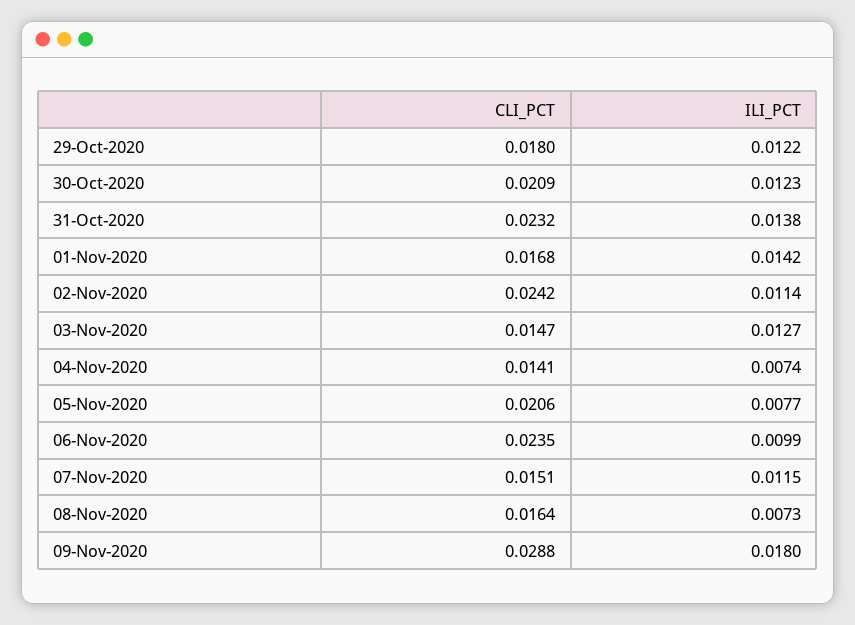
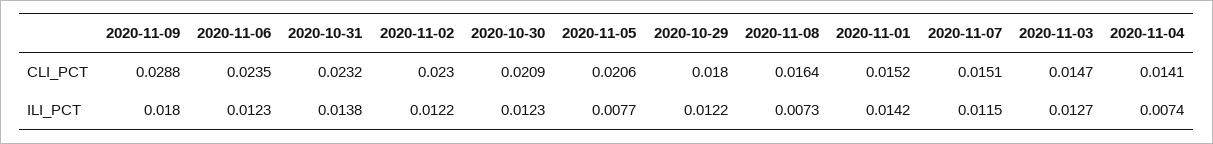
  {
    "CLI_PCT": {
      "29-Oct-2020": 0.018,
      "30-Oct-2020": 0.0209,
      "31-Oct-2020": 0.0232,
-     "01-Nov-2020": 0.0168,
+     "01-Nov-2020": 0.0152,
-     "02-Nov-2020": 0.0242,
+     "02-Nov-2020": 0.023,
      "03-Nov-2020": 0.0147,
      "04-Nov-2020": 0.0141,
      "05-Nov-2020": 0.0206,
      "06-Nov-2020": 0.0235,
      "07-Nov-2020": 0.0151,
      "08-Nov-2020": 0.0164,
      "09-Nov-2020": 0.0288
    },
    "ILI_PCT": {
      "29-Oct-2020": 0.0122,
      "30-Oct-2020": 0.0123,
      "31-Oct-2020": 0.0138,
      "01-Nov-2020": 0.0142,
-     "02-Nov-2020": 0.0114,
+     "02-Nov-2020": 0.0122,
      "03-Nov-2020": 0.0127,
      "04-Nov-2020": 0.0074,
      "05-Nov-2020": 0.0077,
-     "06-Nov-2020": 0.0099,
+     "06-Nov-2020": 0.0123,
      "07-Nov-2020": 0.0115,
      "08-Nov-2020": 0.0073,
      "09-Nov-2020": 0.018
    }
  }

